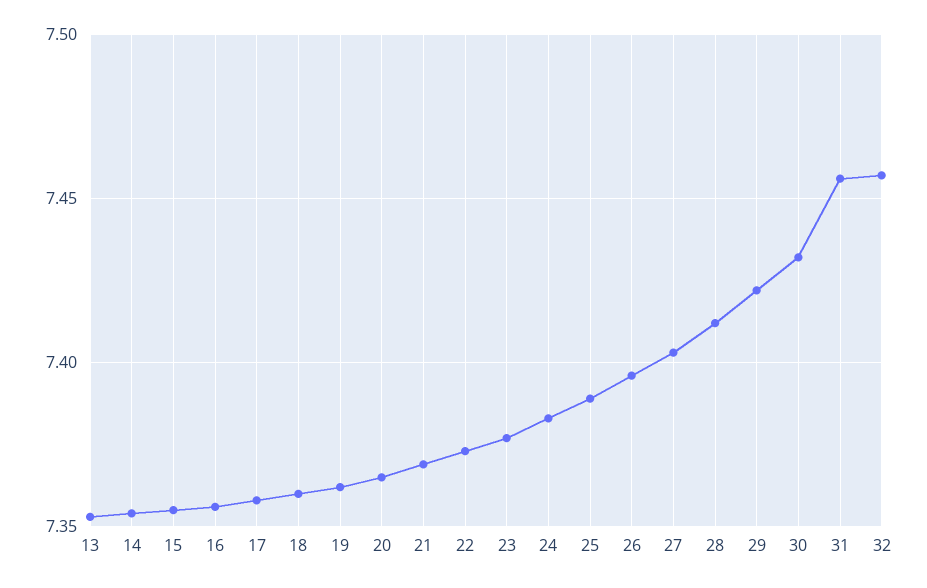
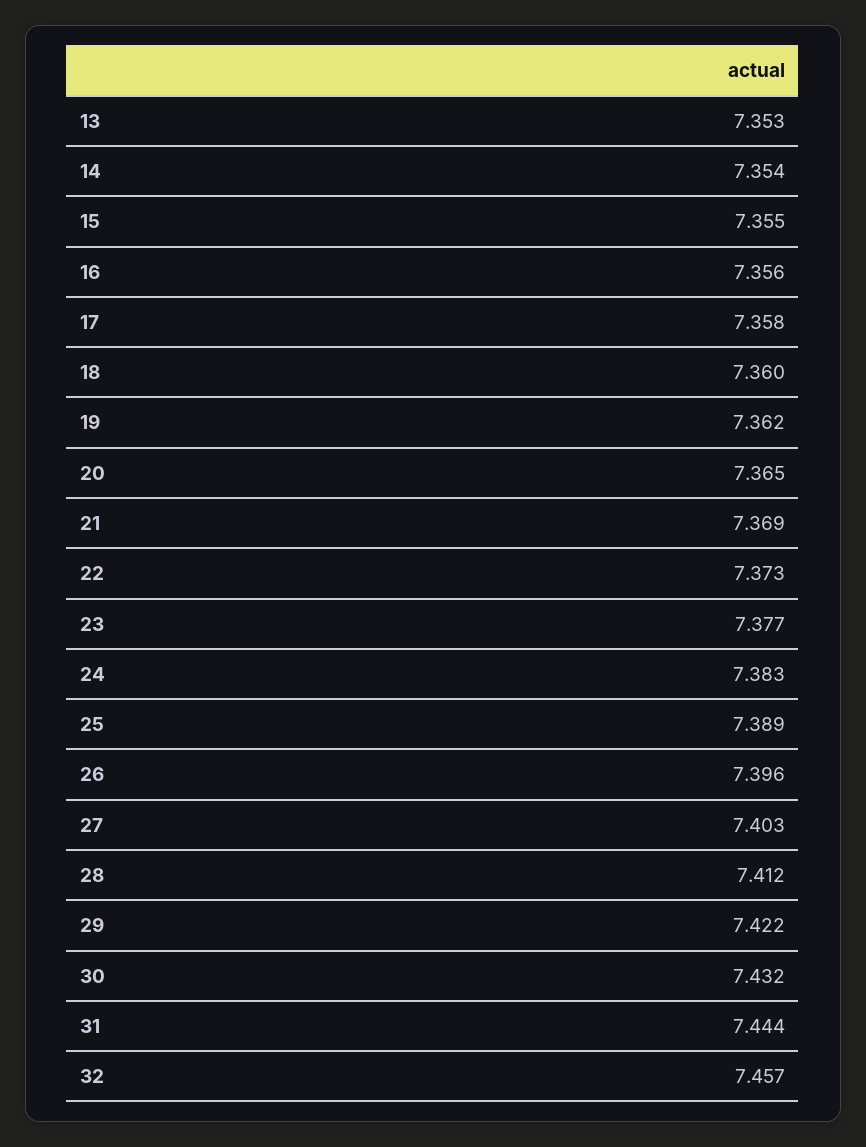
  {
    "13": 7.353,
    "14": 7.354,
    "15": 7.355,
    "16": 7.356,
    "17": 7.358,
    "18": 7.36,
    "19": 7.362,
    "20": 7.365,
    "21": 7.369,
    "22": 7.373,
    "23": 7.377,
    "24": 7.383,
    "25": 7.389,
    "26": 7.396,
    "27": 7.403,
    "28": 7.412,
    "29": 7.422,
    "30": 7.432,
-   "31": 7.455,
+   "31": 7.444,
    "32": 7.457
  }

